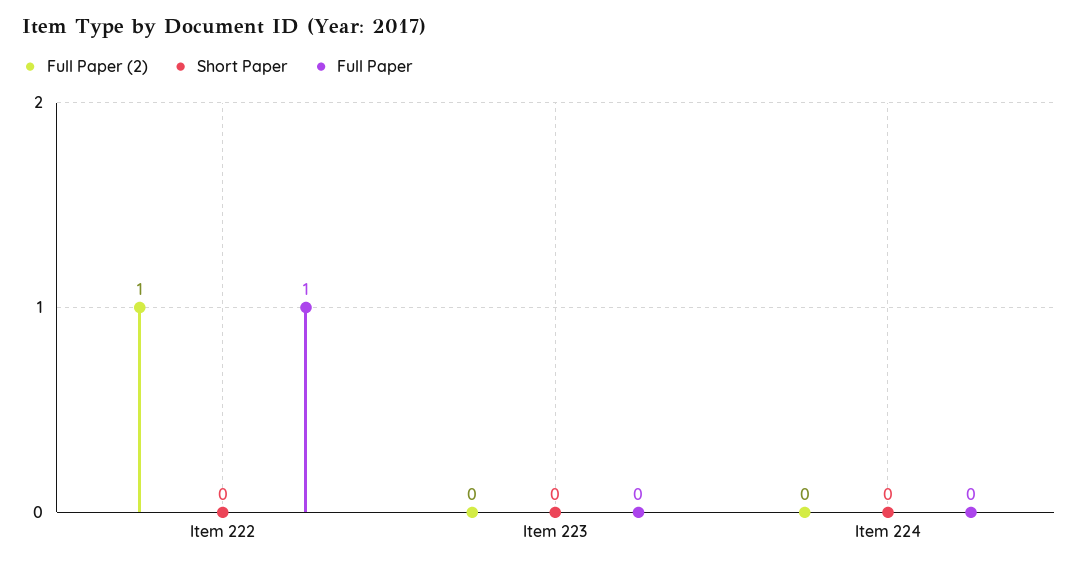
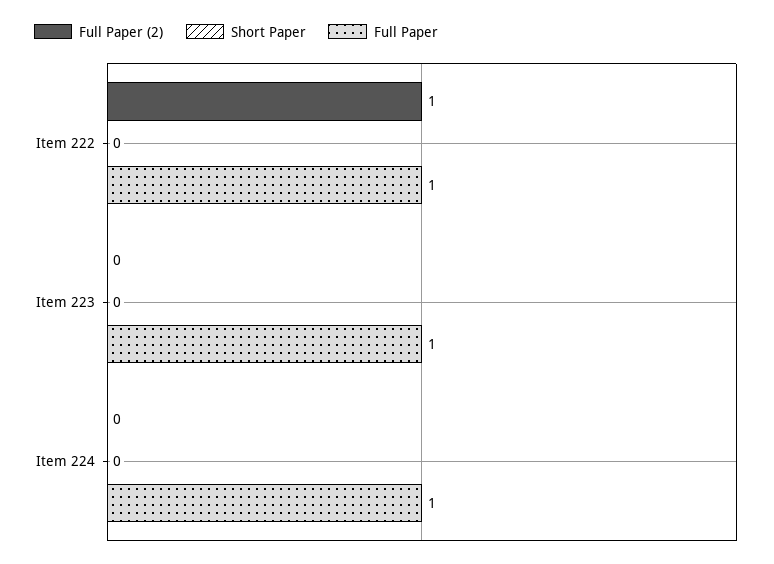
  {
    "Full Paper (2)": {
      "Item 222": 1,
      "Item 223": 0,
      "Item 224": 0
    },
    "Short Paper": {
      "Item 222": 0,
      "Item 223": 0,
      "Item 224": 0
    },
    "Full Paper": {
      "Item 222": 1,
-     "Item 223": 0,
+     "Item 223": 1,
-     "Item 224": 0
+     "Item 224": 1
    }
  }

